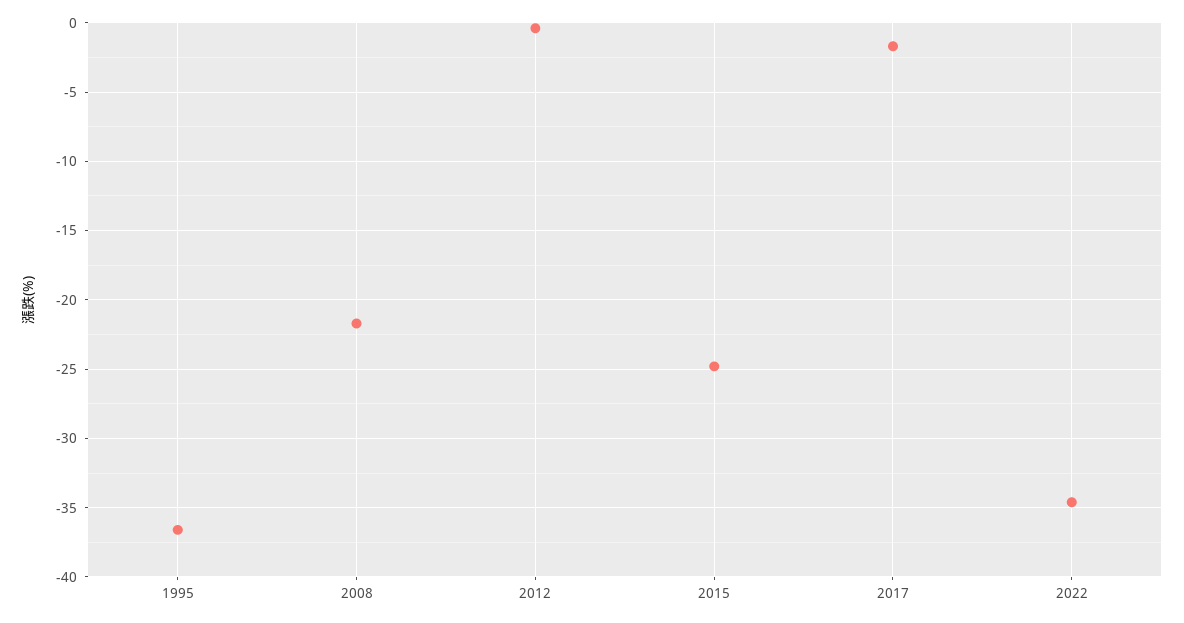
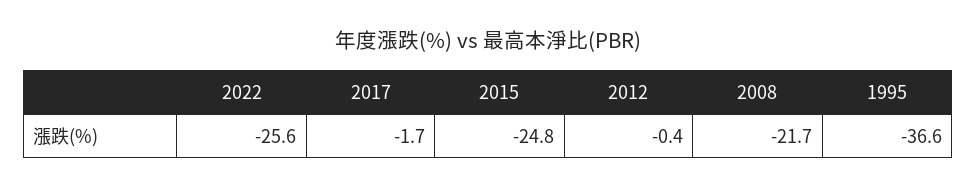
  {
    "1995": -36.6,
    "2008": -21.7,
    "2012": -0.4,
    "2015": -24.8,
    "2017": -1.7,
-   "2022": -34.5
+   "2022": -25.6
  }

